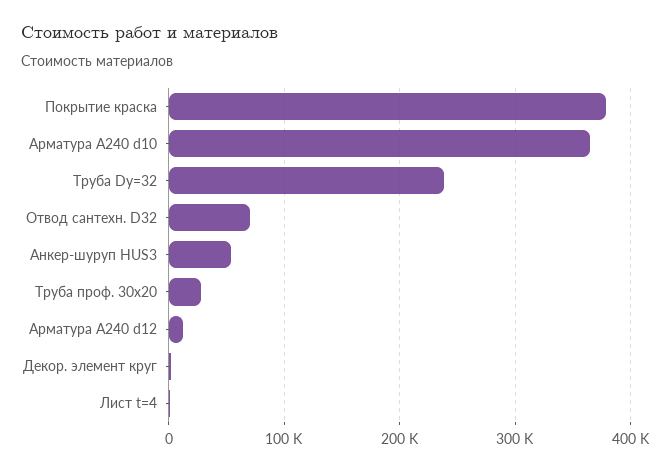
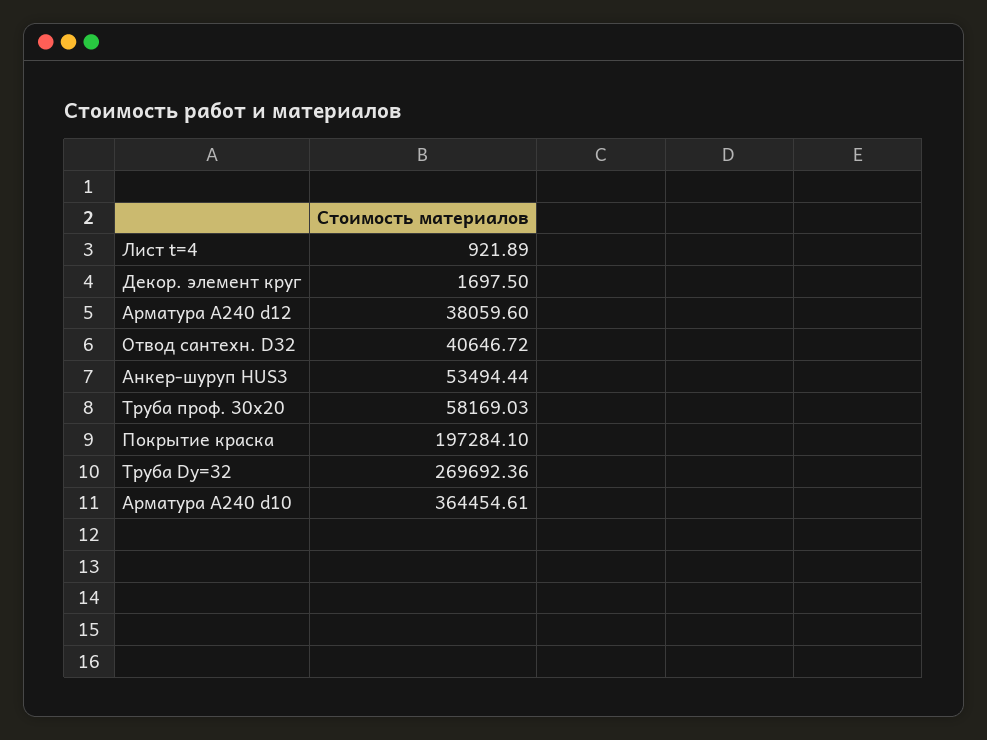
  {
-   "Покрытие краска": 380000,
+   "Покрытие краска": 197284.1,
    "Арматура A240 d10": 364454.61,
-   "Труба Dy=32": 240000,
+   "Труба Dy=32": 269692.36,
-   "Отвод сантехн. D32": 70000,
+   "Отвод сантехн. D32": 40646.72,
    "Анкер-шуруп HUS3": 53494.44,
-   "Труба проф. 30х20": 30000,
+   "Труба проф. 30х20": 58169.03,
-   "Арматура A240 d12": 10000,
+   "Арматура A240 d12": 38059.6,
    "Декор. элемент круг": 1697.5,
    "Лист t=4": 921.89
  }

